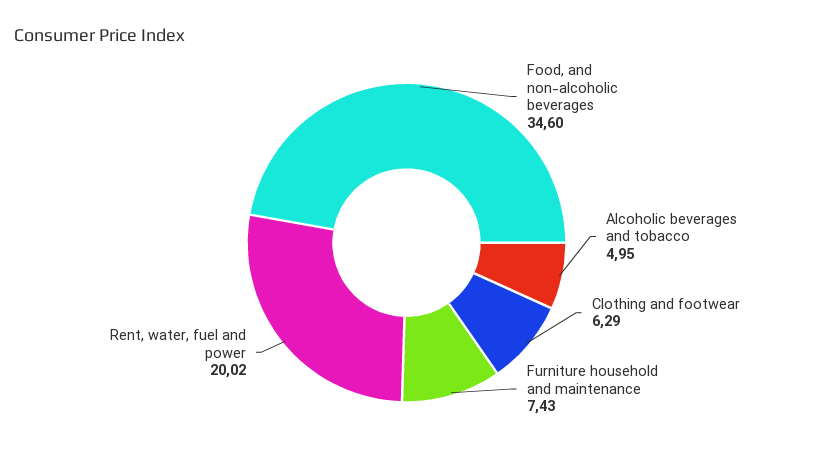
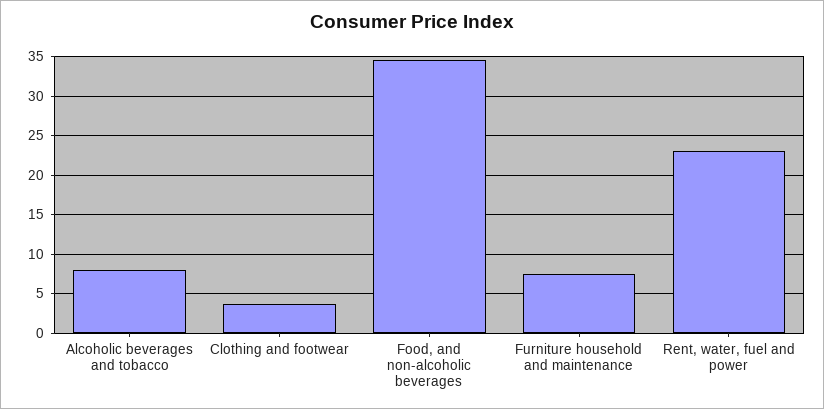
  {
    "Food, and non-alcoholic beverages": 34.6,
-   "Alcoholic beverages and tobacco": 4.95,
+   "Alcoholic beverages and tobacco": 8,
-   "Clothing and footwear": 6.29,
+   "Clothing and footwear": 4,
    "Furniture household and maintenance": 7.43,
-   "Rent, water, fuel and power": 20.02
+   "Rent, water, fuel and power": 23
  }

